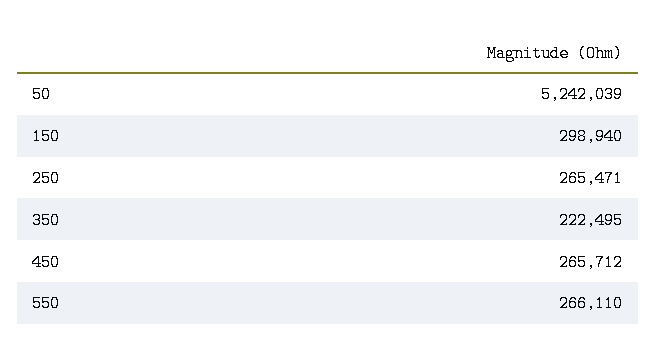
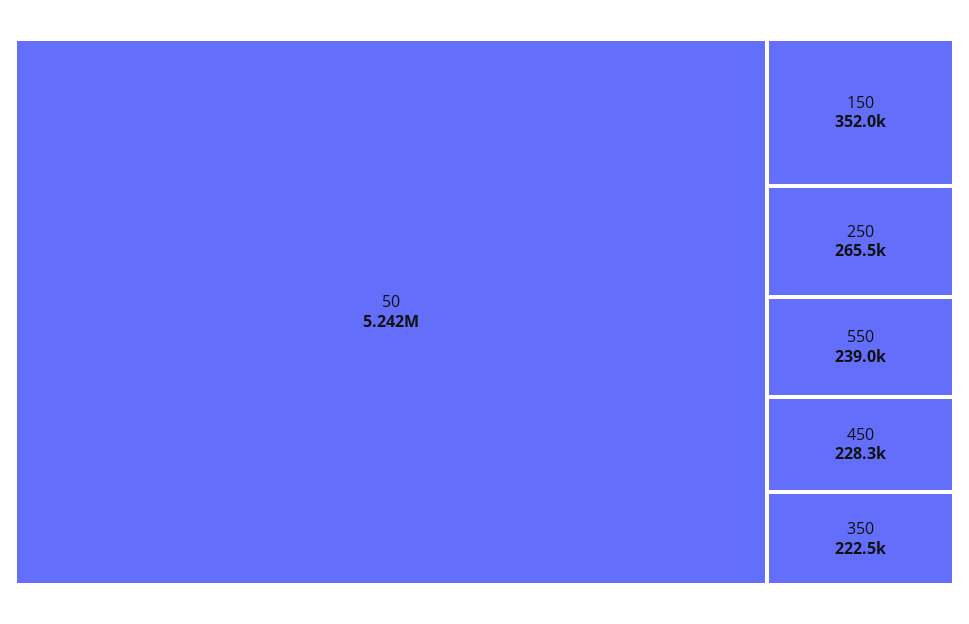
  {
    "50": 5242039,
-   "150": 298940,
+   "150": 352000,
    "250": 265471,
    "350": 222495,
-   "450": 265712,
+   "450": 228300,
-   "550": 266110
+   "550": 239000
  }

